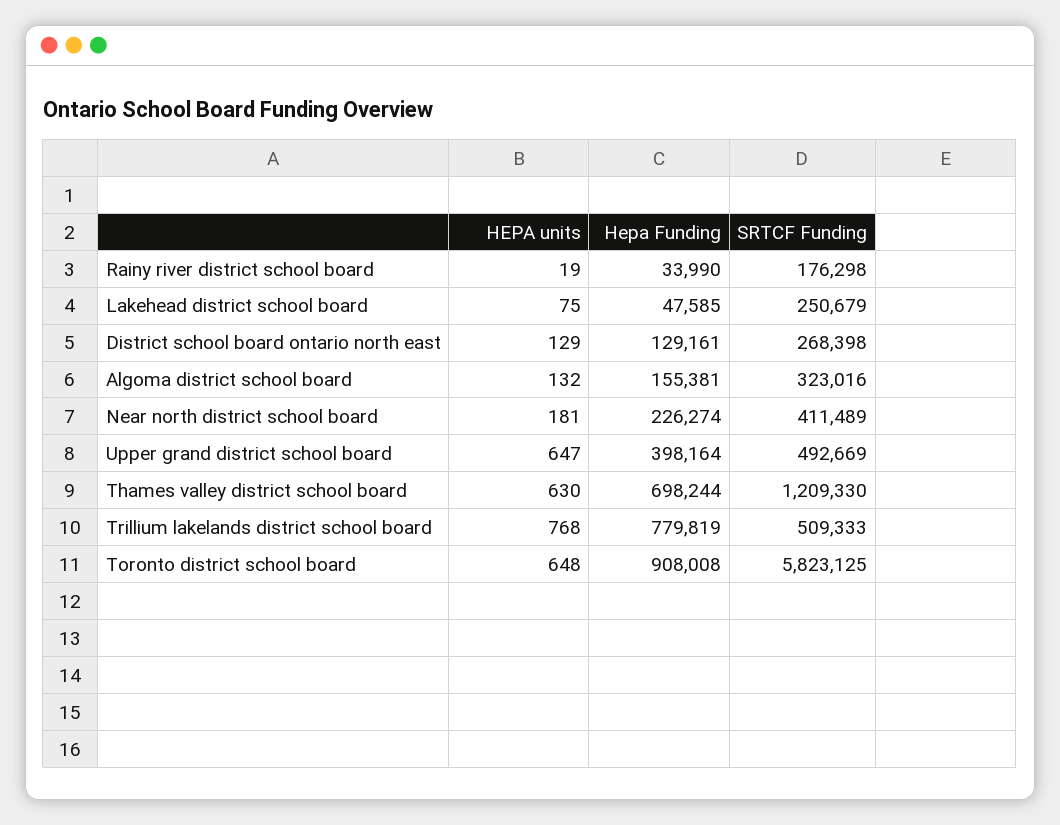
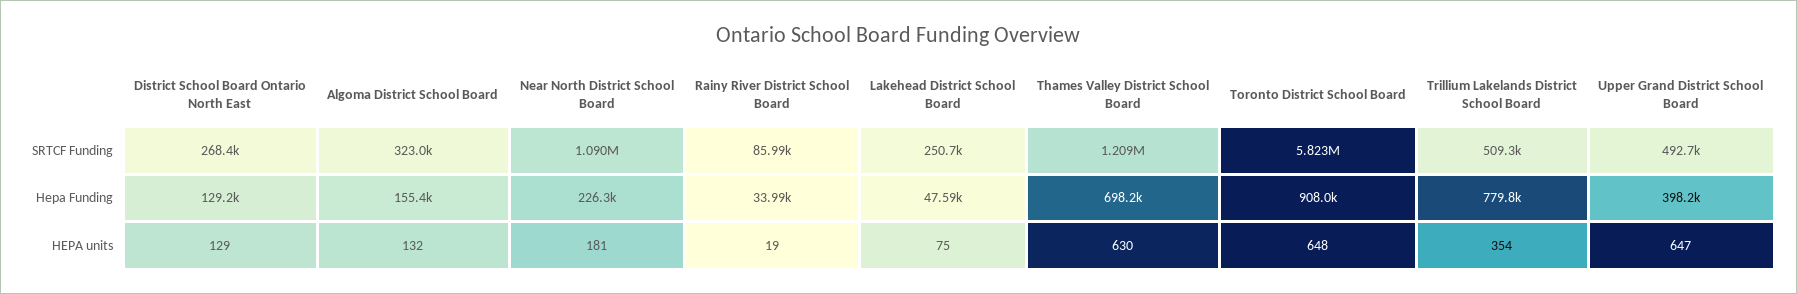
  {
    "HEPA units": {
      "Rainy river district school board": 19,
      "Lakehead district school board": 75,
      "District school board ontario north east": 129,
      "Algoma district school board": 132,
      "Near north district school board": 181,
      "Upper grand district school board": 647,
      "Thames valley district school board": 630,
-     "Trillium lakelands district school board": 768,
+     "Trillium lakelands district school board": 354,
      "Toronto district school board": 648
    },
    "Hepa Funding": {
      "Rainy river district school board": 33990,
      "Lakehead district school board": 47585,
      "District school board ontario north east": 129161,
      "Algoma district school board": 155381,
      "Near north district school board": 226274,
      "Upper grand district school board": 398164,
      "Thames valley district school board": 698244,
      "Trillium lakelands district school board": 779819,
      "Toronto district school board": 908008
    },
    "SRTCF Funding": {
-     "Rainy river district school board": 176298,
+     "Rainy river district school board": 85990,
      "Lakehead district school board": 250679,
      "District school board ontario north east": 268398,
      "Algoma district school board": 323016,
-     "Near north district school board": 411489,
+     "Near north district school board": 1090000,
      "Upper grand district school board": 492669,
      "Thames valley district school board": 1209330,
      "Trillium lakelands district school board": 509333,
      "Toronto district school board": 5823125
    }
  }

